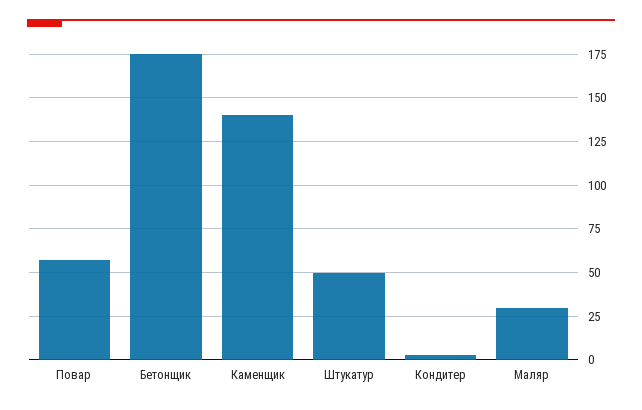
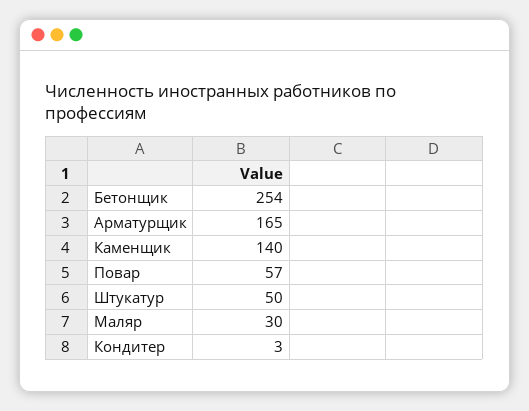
  {
    "Повар": 57,
-   "Бетонщик": 175,
+   "Бетонщик": 254,
    "Каменщик": 140,
    "Штукатур": 50,
    "Кондитер": 3,
-   "Маляр": 30
+   "Маляр": 30,
+   "Арматурщик": 165
  }

